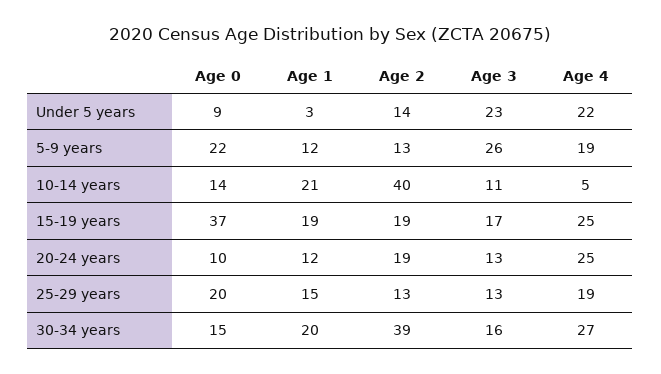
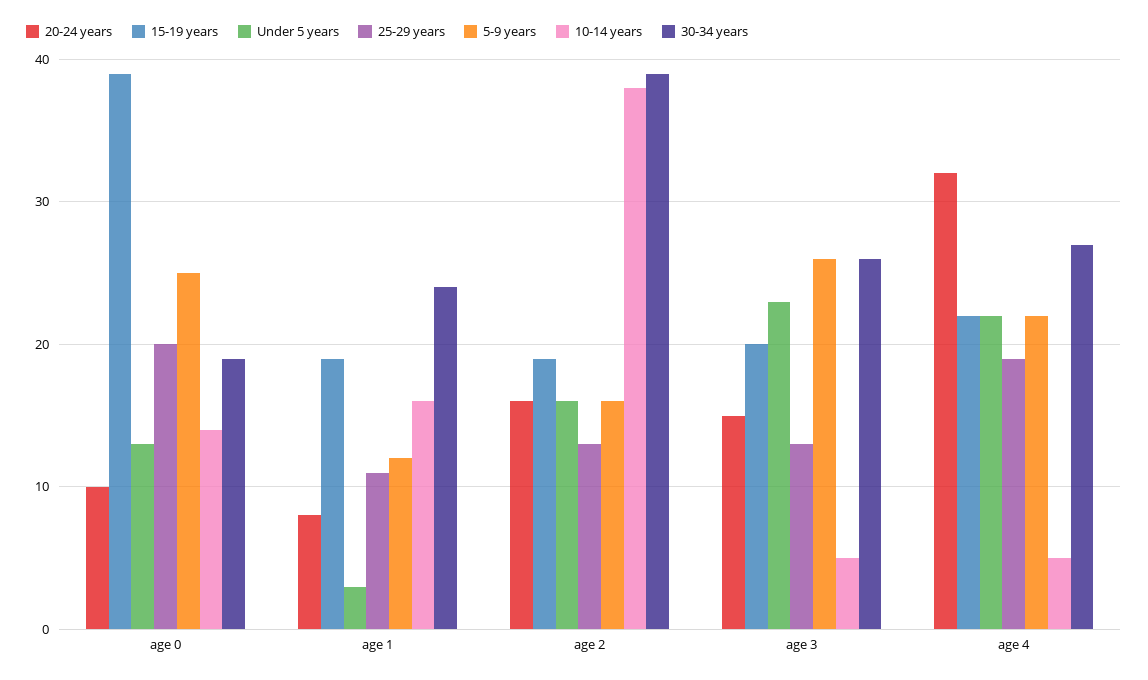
  {
    "Under 5 years": {
-     "Age 0": 9,
+     "Age 0": 13,
      "Age 1": 3,
-     "Age 2": 14,
+     "Age 2": 16,
      "Age 3": 23,
      "Age 4": 22
    },
    "5-9 years": {
-     "Age 0": 22,
+     "Age 0": 25,
      "Age 1": 12,
-     "Age 2": 13,
+     "Age 2": 16,
      "Age 3": 26,
-     "Age 4": 19
+     "Age 4": 22
    },
    "10-14 years": {
      "Age 0": 14,
-     "Age 1": 21,
+     "Age 1": 16,
-     "Age 2": 40,
+     "Age 2": 38,
-     "Age 3": 11,
+     "Age 3": 5,
      "Age 4": 5
    },
    "15-19 years": {
-     "Age 0": 37,
+     "Age 0": 39,
      "Age 1": 19,
      "Age 2": 19,
-     "Age 3": 17,
+     "Age 3": 20,
-     "Age 4": 25
+     "Age 4": 22
    },
    "20-24 years": {
      "Age 0": 10,
-     "Age 1": 12,
+     "Age 1": 8,
-     "Age 2": 19,
+     "Age 2": 16,
-     "Age 3": 13,
+     "Age 3": 15,
-     "Age 4": 25
+     "Age 4": 32
    },
    "25-29 years": {
      "Age 0": 20,
-     "Age 1": 15,
+     "Age 1": 11,
      "Age 2": 13,
      "Age 3": 13,
      "Age 4": 19
    },
    "30-34 years": {
-     "Age 0": 15,
+     "Age 0": 19,
-     "Age 1": 20,
+     "Age 1": 24,
      "Age 2": 39,
-     "Age 3": 16,
+     "Age 3": 26,
      "Age 4": 27
    }
  }

